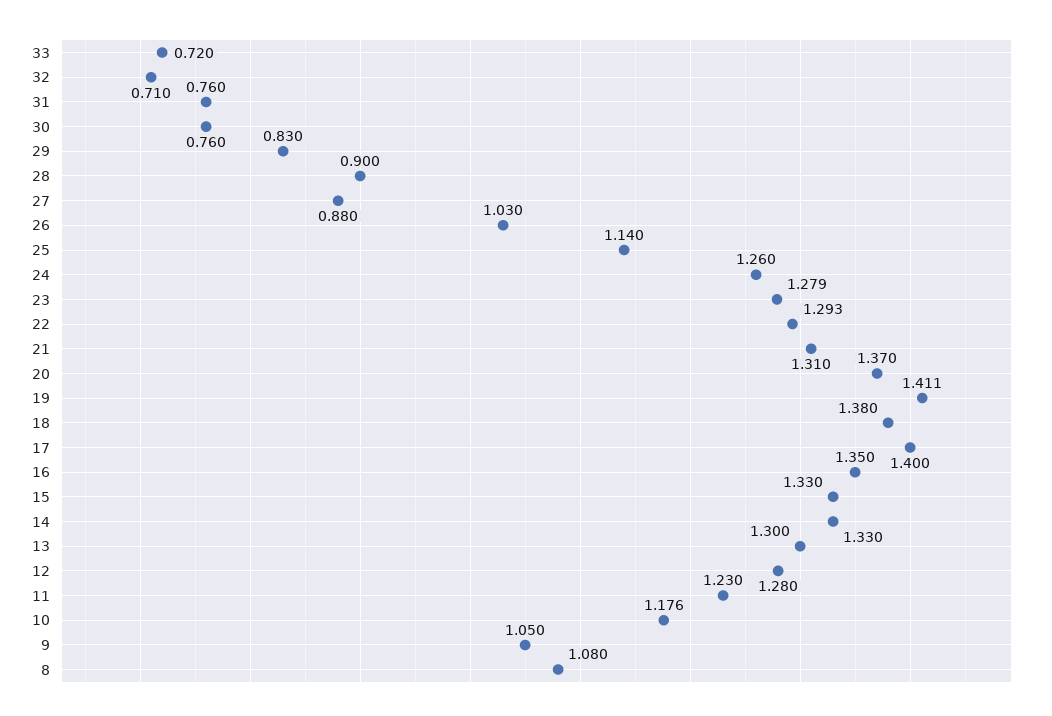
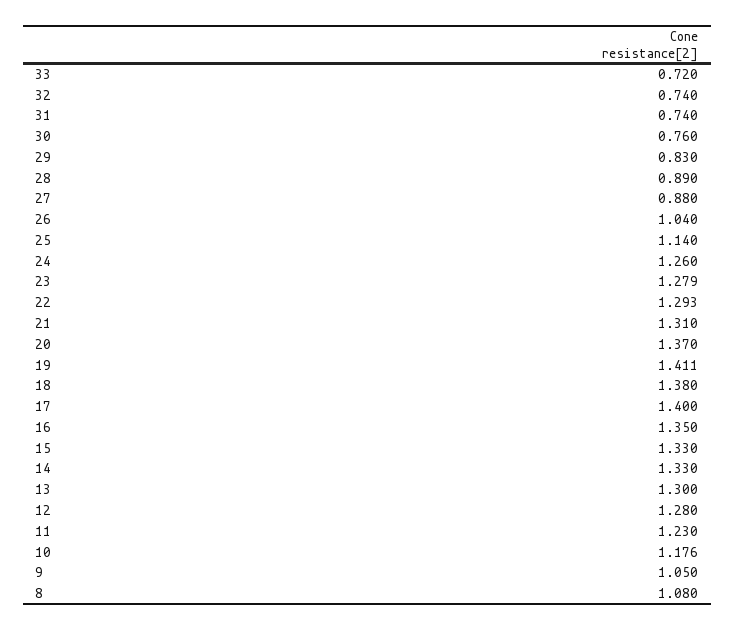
  {
    "33": 0.72,
-   "32": 0.71,
+   "32": 0.74,
-   "31": 0.76,
+   "31": 0.74,
    "30": 0.76,
    "29": 0.83,
-   "28": 0.9,
+   "28": 0.89,
    "27": 0.88,
-   "26": 1.03,
+   "26": 1.04,
    "25": 1.14,
    "24": 1.26,
    "23": 1.279,
    "22": 1.293,
    "21": 1.31,
    "20": 1.37,
    "19": 1.411,
    "18": 1.38,
    "17": 1.4,
    "16": 1.35,
    "15": 1.33,
    "14": 1.33,
    "13": 1.3,
    "12": 1.28,
    "11": 1.23,
    "10": 1.176,
    "9": 1.05,
    "8": 1.08
  }

